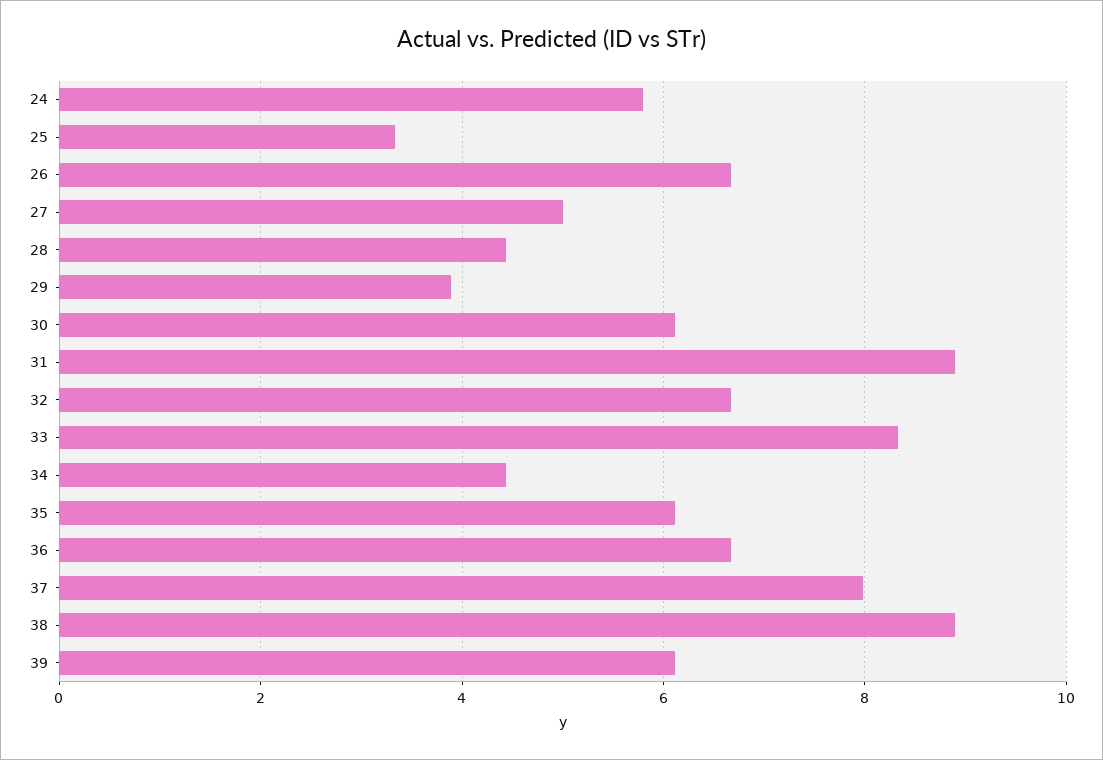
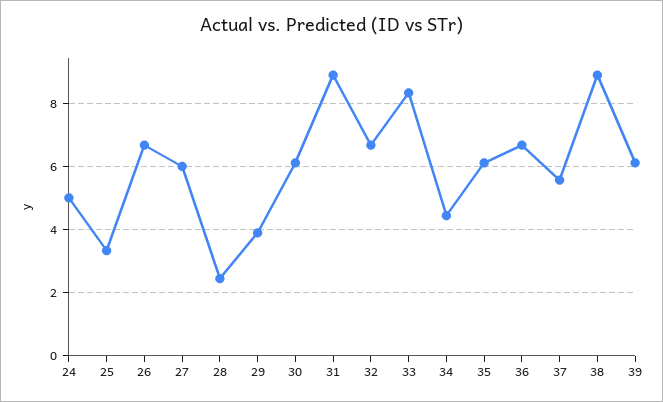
  {
-   "24": 5.8,
+   "24": 5,
    "25": 3.4,
    "26": 6.6,
-   "27": 5,
+   "27": 6,
-   "28": 4.4,
+   "28": 2.4,
    "29": 3.8,
    "30": 6.2,
    "31": 8.8,
    "32": 6.6,
    "33": 8.4,
    "34": 4.4,
    "35": 6.2,
    "36": 6.6,
-   "37": 8,
+   "37": 5.6,
    "38": 8.8,
    "39": 6.2
  }

